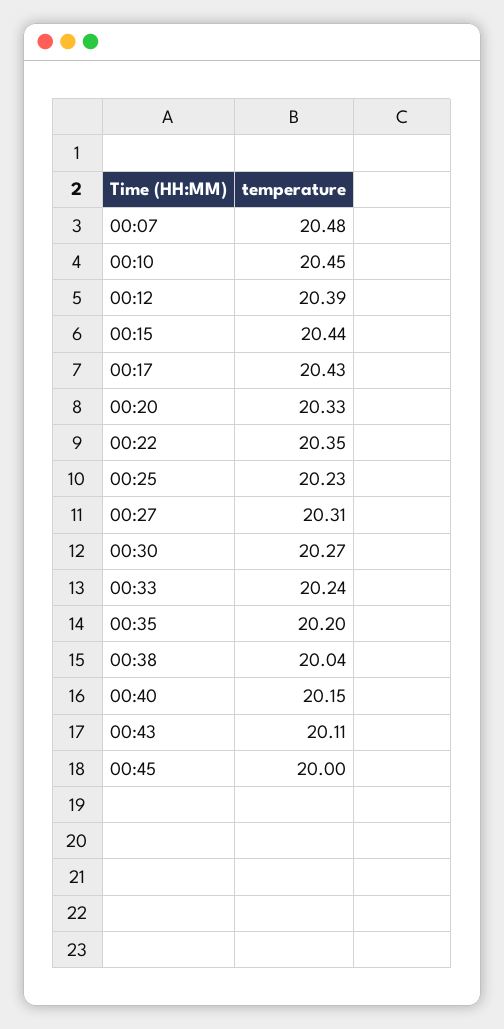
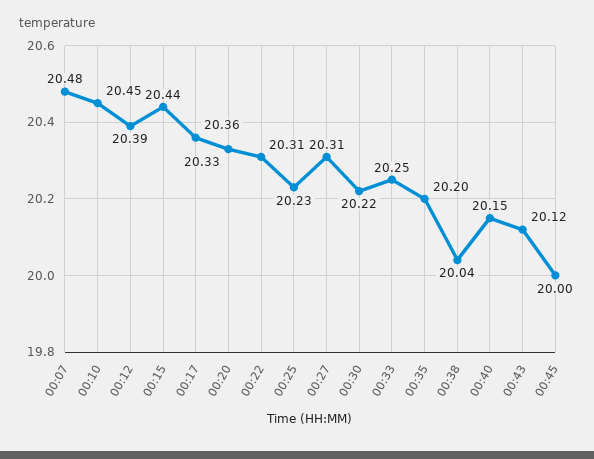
  {
    "00:07": 20.48,
    "00:10": 20.45,
    "00:12": 20.39,
    "00:15": 20.44,
-   "00:17": 20.43,
+   "00:17": 20.36,
    "00:20": 20.33,
-   "00:22": 20.35,
+   "00:22": 20.31,
    "00:25": 20.23,
    "00:27": 20.31,
-   "00:30": 20.27,
+   "00:30": 20.22,
-   "00:33": 20.24,
+   "00:33": 20.25,
    "00:35": 20.2,
    "00:38": 20.04,
    "00:40": 20.15,
-   "00:43": 20.11,
+   "00:43": 20.12,
    "00:45": 20
  }

